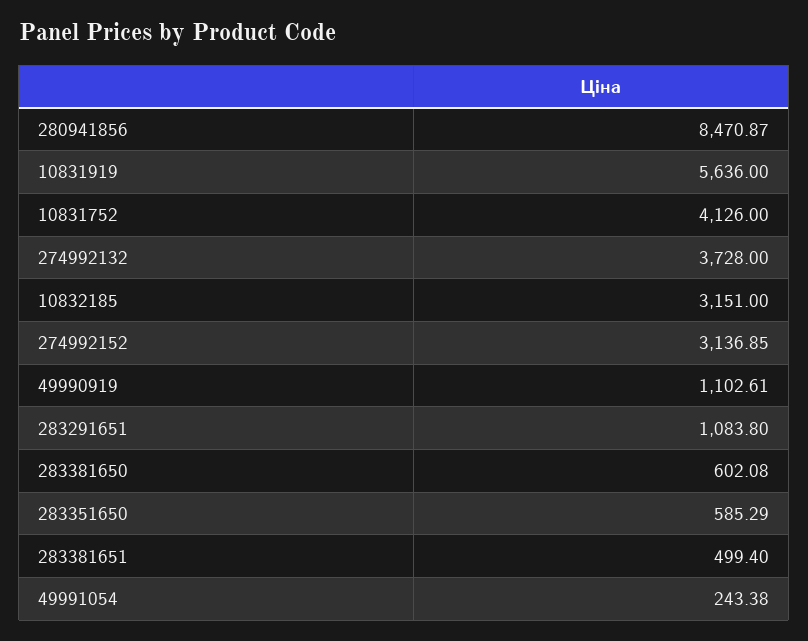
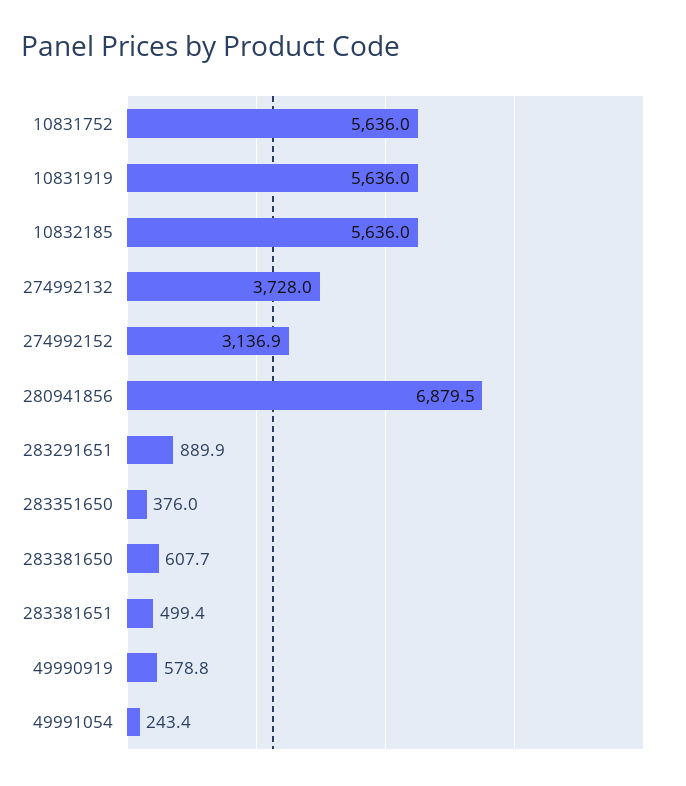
  {
-   "280941856": 8470.87,
+   "280941856": 6879.5,
    "10831919": 5636,
-   "10831752": 4126,
+   "10831752": 5636,
    "274992132": 3728,
-   "10832185": 3151,
+   "10832185": 5636,
    "274992152": 3136.85,
-   "49990919": 1102.61,
+   "49990919": 578.8,
-   "283291651": 1083.8,
+   "283291651": 889.9,
-   "283381650": 602.08,
+   "283381650": 607.7,
-   "283351650": 585.29,
+   "283351650": 376,
    "283381651": 499.4,
    "49991054": 243.38
  }

